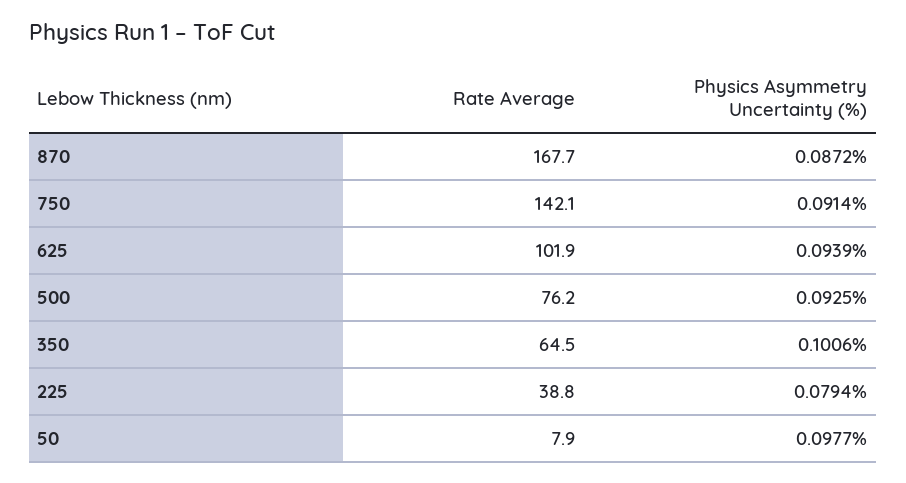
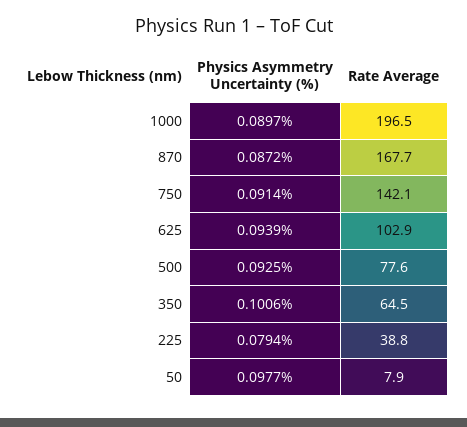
  {
    "Rate Average": {
      "870": 167.7,
      "750": 142.1,
-     "625": 101.9,
+     "625": 102.9,
-     "500": 76.2,
+     "500": 77.6,
      "350": 64.5,
      "225": 38.8,
-     "50": 7.9
+     "50": 7.9,
+     "1000": 196.5
    },
    "Physics Asymmetry Uncertainty (%)": {
      "870": 0.0872,
      "750": 0.0914,
      "625": 0.0939,
      "500": 0.0925,
      "350": 0.1006,
      "225": 0.0794,
-     "50": 0.0977
+     "50": 0.0977,
+     "1000": 0.0897
    }
  }

